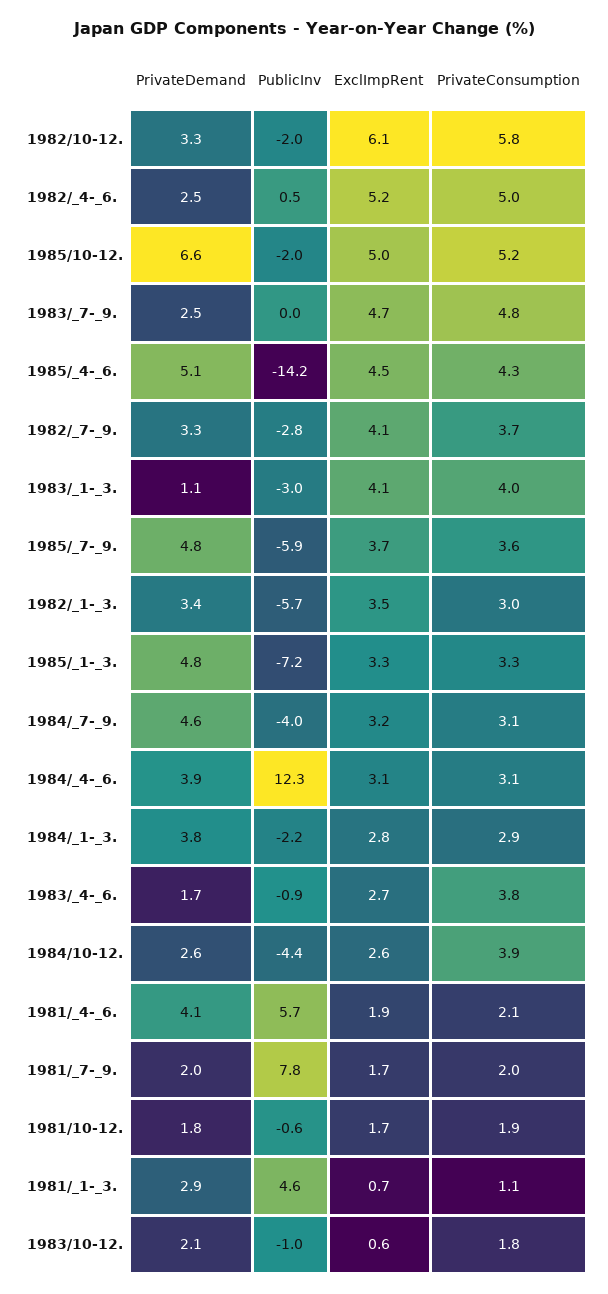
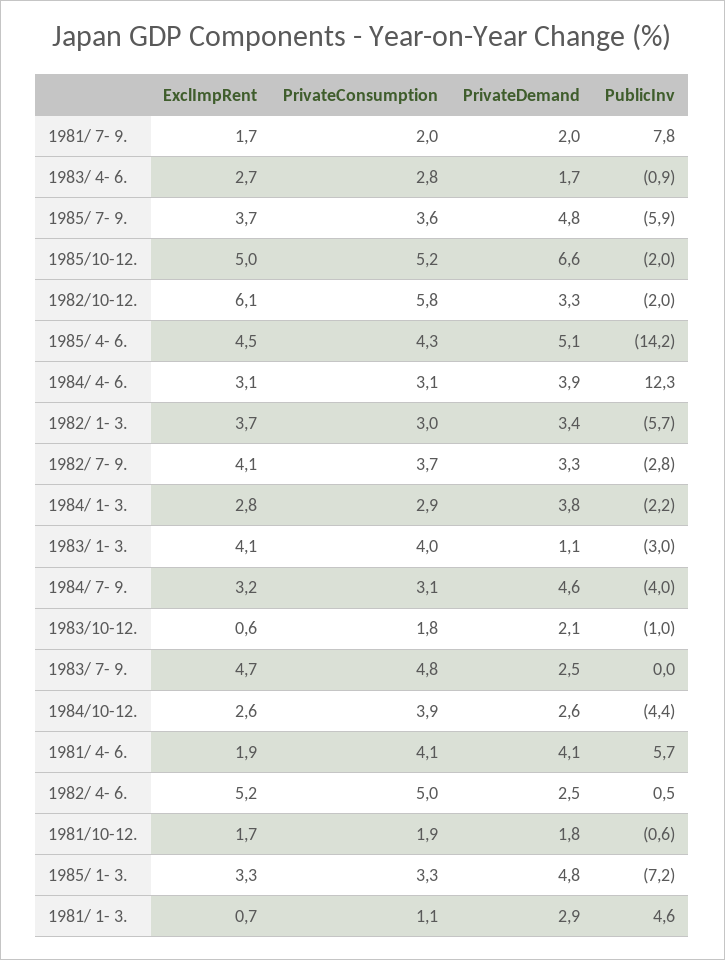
  {
    "PrivateDemand": {
      "1982/10-12.": 3.3,
      "1982/_4-_6.": 2.5,
      "1985/10-12.": 6.6,
      "1983/_7-_9.": 2.5,
      "1985/_4-_6.": 5.1,
      "1982/_7-_9.": 3.3,
      "1983/_1-_3.": 1.1,
      "1985/_7-_9.": 4.8,
      "1982/_1-_3.": 3.4,
      "1985/_1-_3.": 4.8,
      "1984/_7-_9.": 4.6,
      "1984/_4-_6.": 3.9,
      "1984/_1-_3.": 3.8,
      "1983/_4-_6.": 1.7,
      "1984/10-12.": 2.6,
      "1981/_4-_6.": 4.1,
      "1981/_7-_9.": 2,
      "1981/10-12.": 1.8,
      "1981/_1-_3.": 2.9,
      "1983/10-12.": 2.1
    },
    "PublicInv": {
      "1982/10-12.": -2,
      "1982/_4-_6.": 0.5,
      "1985/10-12.": -2,
      "1983/_7-_9.": 0,
      "1985/_4-_6.": -14.2,
      "1982/_7-_9.": -2.8,
      "1983/_1-_3.": -3,
      "1985/_7-_9.": -5.9,
      "1982/_1-_3.": -5.7,
      "1985/_1-_3.": -7.2,
      "1984/_7-_9.": -4,
      "1984/_4-_6.": 12.3,
      "1984/_1-_3.": -2.2,
      "1983/_4-_6.": -0.9,
      "1984/10-12.": -4.4,
      "1981/_4-_6.": 5.7,
      "1981/_7-_9.": 7.8,
      "1981/10-12.": -0.6,
      "1981/_1-_3.": 4.6,
      "1983/10-12.": -1
    },
    "ExclImpRent": {
      "1982/10-12.": 6.1,
      "1982/_4-_6.": 5.2,
      "1985/10-12.": 5,
      "1983/_7-_9.": 4.7,
      "1985/_4-_6.": 4.5,
      "1982/_7-_9.": 4.1,
      "1983/_1-_3.": 4.1,
      "1985/_7-_9.": 3.7,
-     "1982/_1-_3.": 3.5,
+     "1982/_1-_3.": 3.7,
      "1985/_1-_3.": 3.3,
      "1984/_7-_9.": 3.2,
      "1984/_4-_6.": 3.1,
      "1984/_1-_3.": 2.8,
      "1983/_4-_6.": 2.7,
      "1984/10-12.": 2.6,
      "1981/_4-_6.": 1.9,
      "1981/_7-_9.": 1.7,
      "1981/10-12.": 1.7,
      "1981/_1-_3.": 0.7,
      "1983/10-12.": 0.6
    },
    "PrivateConsumption": {
      "1982/10-12.": 5.8,
      "1982/_4-_6.": 5,
      "1985/10-12.": 5.2,
      "1983/_7-_9.": 4.8,
      "1985/_4-_6.": 4.3,
      "1982/_7-_9.": 3.7,
      "1983/_1-_3.": 4,
      "1985/_7-_9.": 3.6,
      "1982/_1-_3.": 3,
      "1985/_1-_3.": 3.3,
      "1984/_7-_9.": 3.1,
      "1984/_4-_6.": 3.1,
      "1984/_1-_3.": 2.9,
-     "1983/_4-_6.": 3.8,
+     "1983/_4-_6.": 2.8,
      "1984/10-12.": 3.9,
-     "1981/_4-_6.": 2.1,
+     "1981/_4-_6.": 4.1,
      "1981/_7-_9.": 2,
      "1981/10-12.": 1.9,
      "1981/_1-_3.": 1.1,
      "1983/10-12.": 1.8
    }
  }

